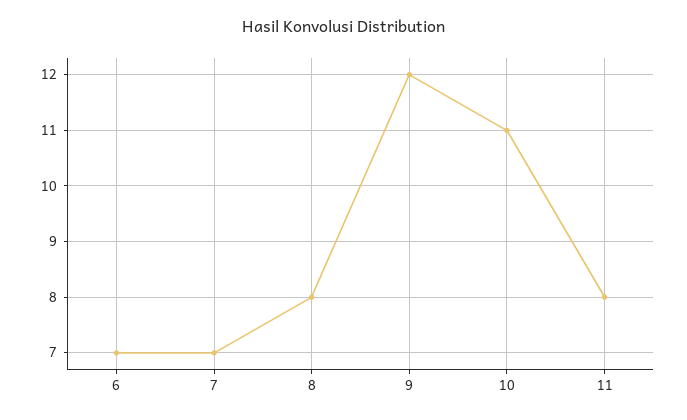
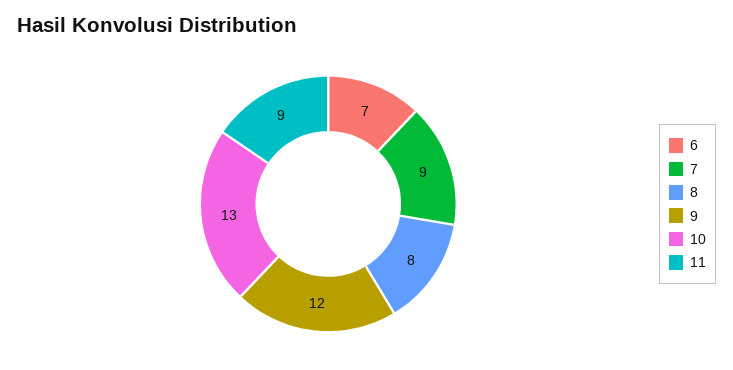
  {
    "6": 7,
-   "7": 7,
+   "7": 9,
    "8": 8,
    "9": 12,
-   "10": 11,
+   "10": 13,
-   "11": 8
+   "11": 9
  }

